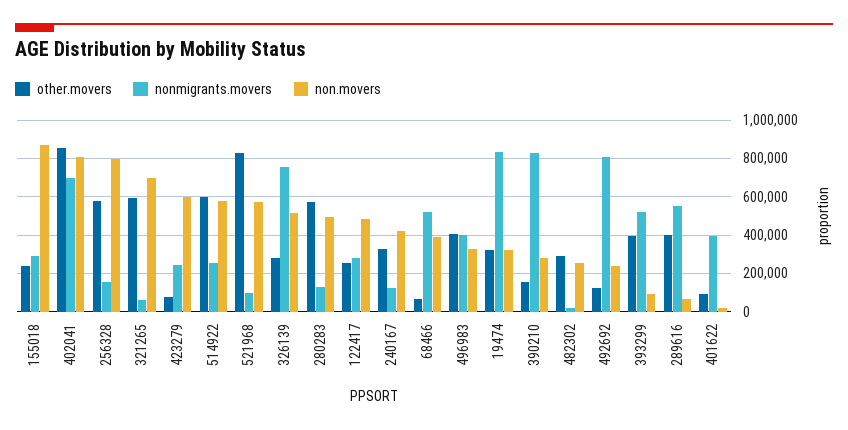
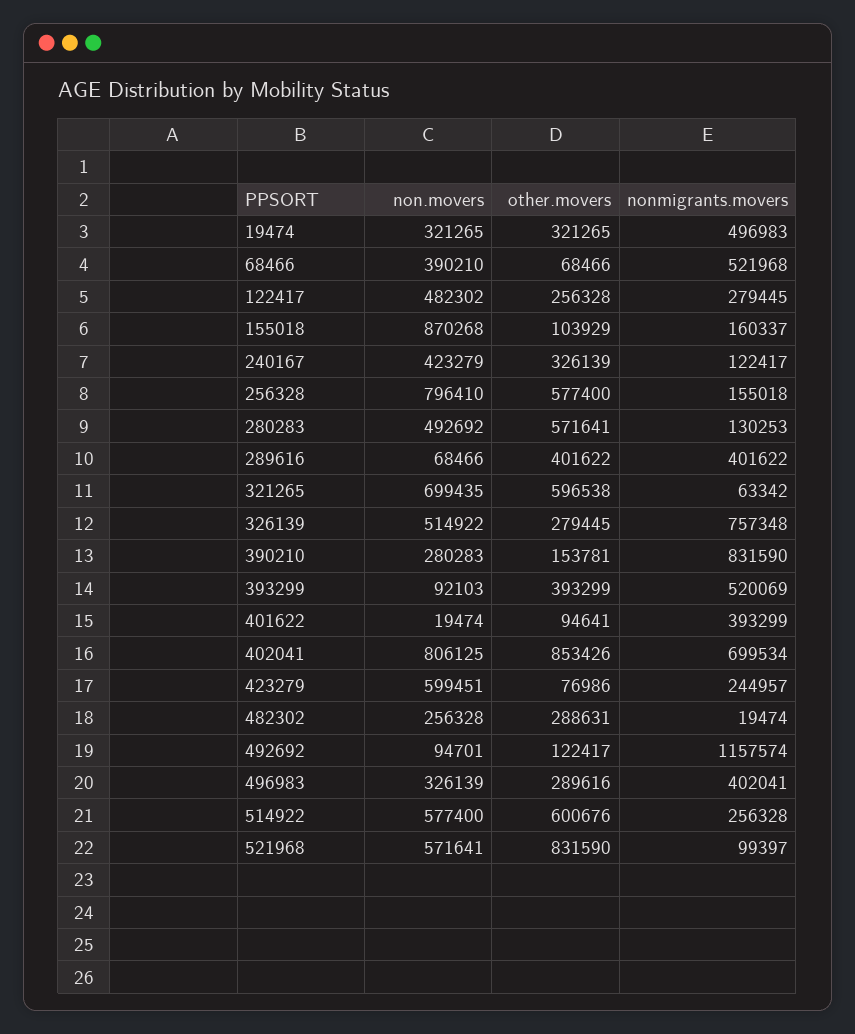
  {
    "other.movers": {
-     "155018": 250000,
+     "155018": 103929,
      "402041": 853426,
      "256328": 577400,
      "321265": 596538,
      "423279": 76986,
      "514922": 600676,
      "521968": 831590,
      "326139": 279445,
      "280283": 571641,
      "122417": 256328,
      "240167": 326139,
      "68466": 68466,
-     "496983": 400000,
+     "496983": 289616,
      "19474": 321265,
      "390210": 153781,
      "482302": 288631,
      "492692": 122417,
      "393299": 393299,
      "289616": 401622,
      "401622": 94641
    },
    "nonmigrants.movers": {
-     "155018": 300000,
+     "155018": 160337,
      "402041": 699534,
      "256328": 155018,
      "321265": 63342,
      "423279": 244957,
      "514922": 256328,
      "521968": 99397,
      "326139": 757348,
      "280283": 130253,
      "122417": 279445,
      "240167": 122417,
      "68466": 521968,
      "496983": 402041,
-     "19474": 850000,
+     "19474": 496983,
      "390210": 831590,
      "482302": 19474,
-     "492692": 800000,
+     "492692": 1157574,
      "393299": 520069,
-     "289616": 550000,
+     "289616": 401622,
      "401622": 393299
    },
    "non.movers": {
      "155018": 870268,
      "402041": 806125,
      "256328": 796410,
      "321265": 699435,
      "423279": 599451,
      "514922": 577400,
      "521968": 571641,
      "326139": 514922,
      "280283": 492692,
      "122417": 482302,
      "240167": 423279,
      "68466": 390210,
      "496983": 326139,
      "19474": 321265,
      "390210": 280283,
      "482302": 256328,
-     "492692": 250000,
+     "492692": 94701,
      "393299": 92103,
      "289616": 68466,
      "401622": 19474
    }
  }

